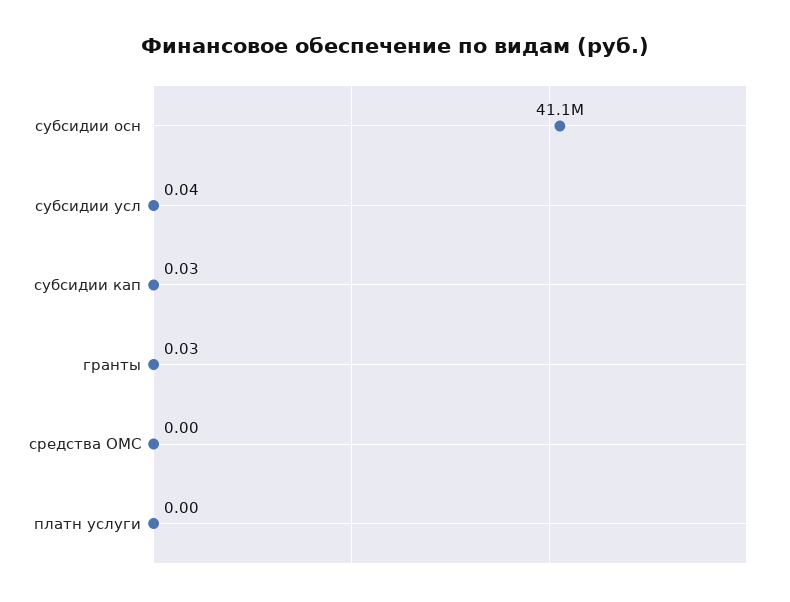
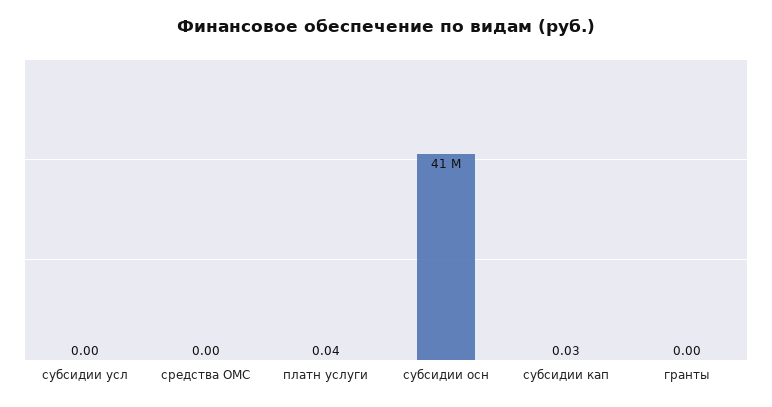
  {
    "субсидии осн": 41100000,
-   "субсидии усл": 0.04,
+   "субсидии усл": 0,
    "субсидии кап": 0.03,
-   "гранты": 0.03,
+   "гранты": 0,
    "средства ОМС": 0,
-   "платн услуги": 0
+   "платн услуги": 0.04
  }

